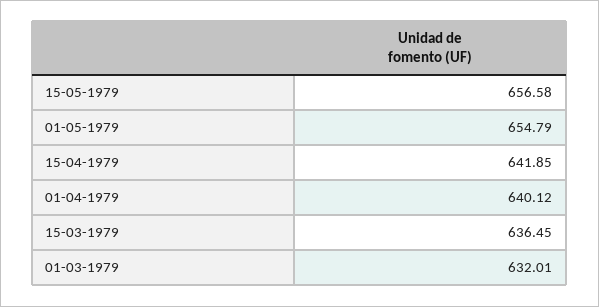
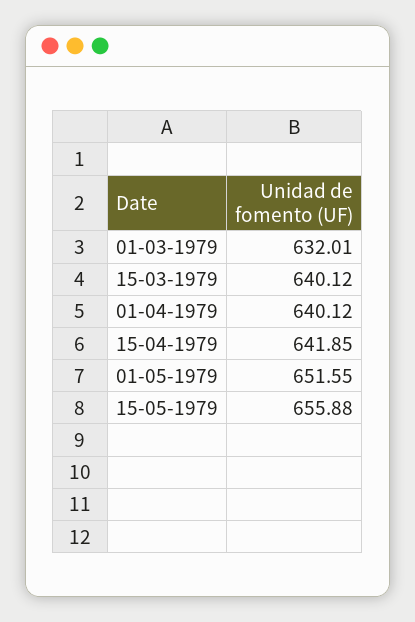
  {
-   "15-05-1979": 656.58,
+   "15-05-1979": 655.88,
-   "01-05-1979": 654.79,
+   "01-05-1979": 651.55,
    "15-04-1979": 641.85,
    "01-04-1979": 640.12,
-   "15-03-1979": 636.45,
+   "15-03-1979": 640.12,
    "01-03-1979": 632.01
  }

